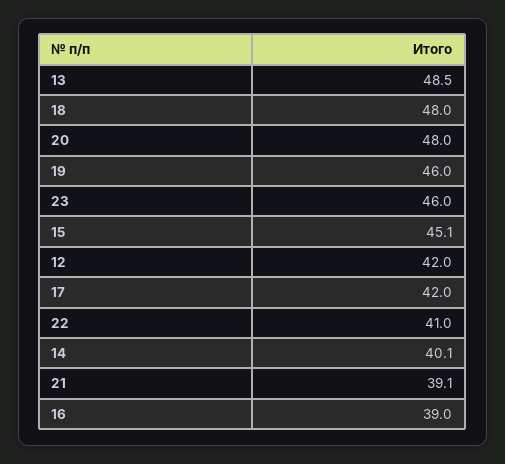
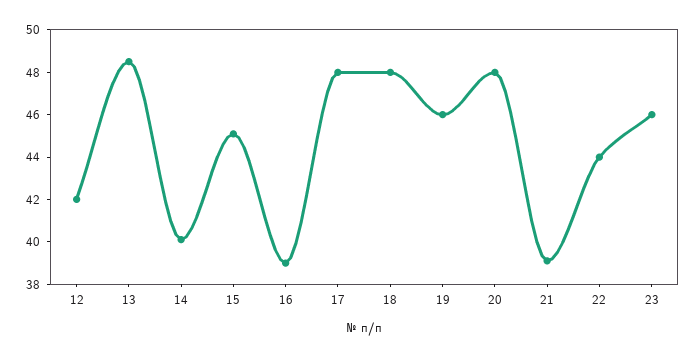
  {
    "13": 48.5,
    "18": 48,
    "20": 48,
    "19": 46,
    "23": 46,
    "15": 45.1,
    "12": 42,
-   "17": 42,
+   "17": 48,
-   "22": 41,
+   "22": 44,
    "14": 40.1,
    "21": 39.1,
    "16": 39
  }

